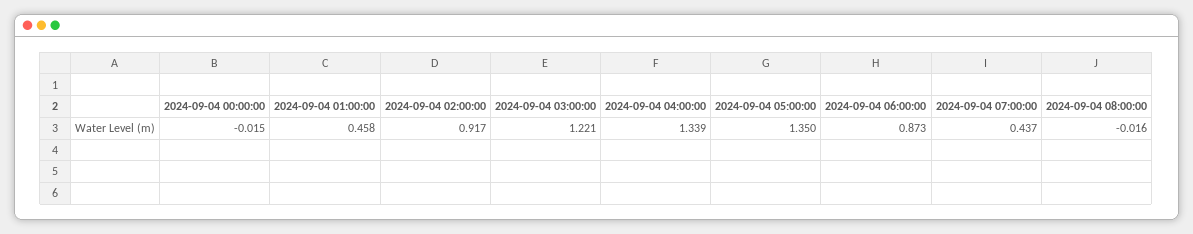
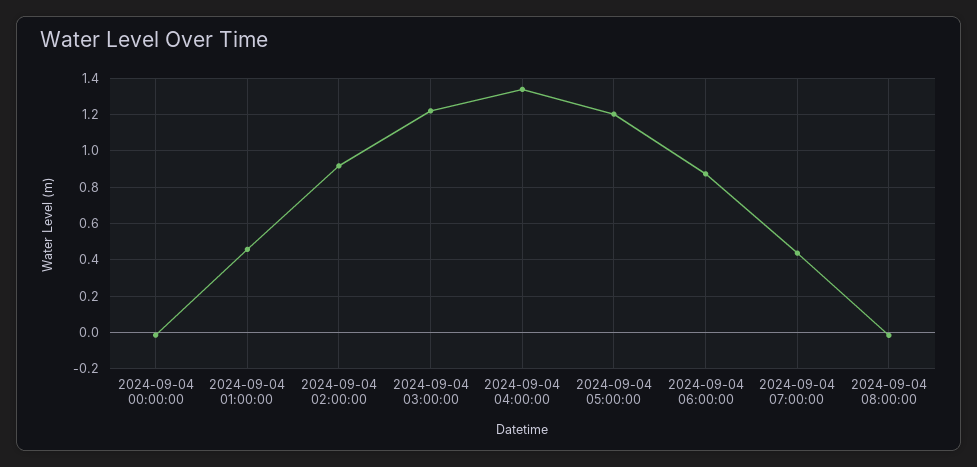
  {
    "2024-09-04 00:00:00": -0.015,
    "2024-09-04 01:00:00": 0.458,
    "2024-09-04 02:00:00": 0.917,
    "2024-09-04 03:00:00": 1.221,
    "2024-09-04 04:00:00": 1.339,
-   "2024-09-04 05:00:00": 1.35,
+   "2024-09-04 05:00:00": 1.2,
    "2024-09-04 06:00:00": 0.873,
    "2024-09-04 07:00:00": 0.437,
    "2024-09-04 08:00:00": -0.016
  }

